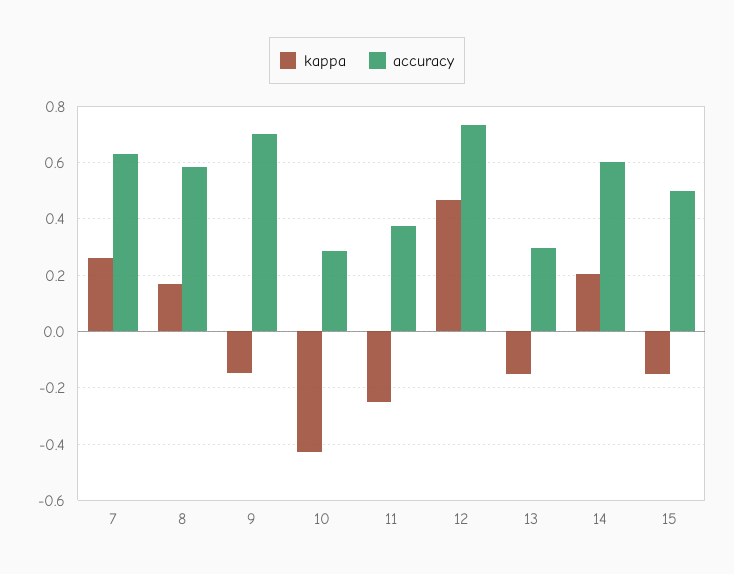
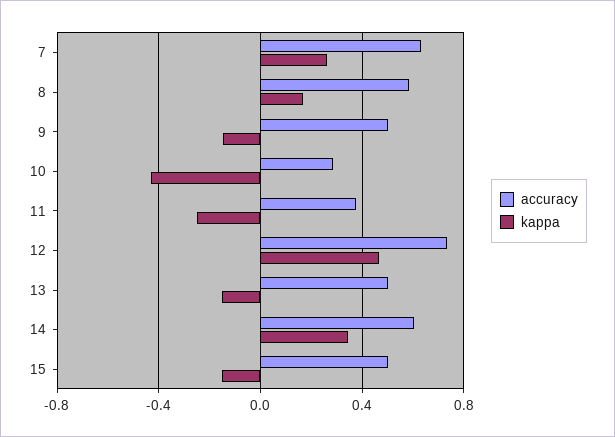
  {
    "kappa": {
      "7": 0.25,
      "8": 0.175,
      "9": -0.15,
      "10": -0.425,
      "11": -0.25,
      "12": 0.475,
      "13": -0.15,
-     "14": 0.2,
+     "14": 0.35,
      "15": -0.15
    },
    "accuracy": {
      "7": 0.625,
      "8": 0.575,
-     "9": 0.7,
+     "9": 0.5,
      "10": 0.275,
      "11": 0.375,
      "12": 0.725,
-     "13": 0.3,
+     "13": 0.5,
      "14": 0.6,
      "15": 0.5
    }
  }

